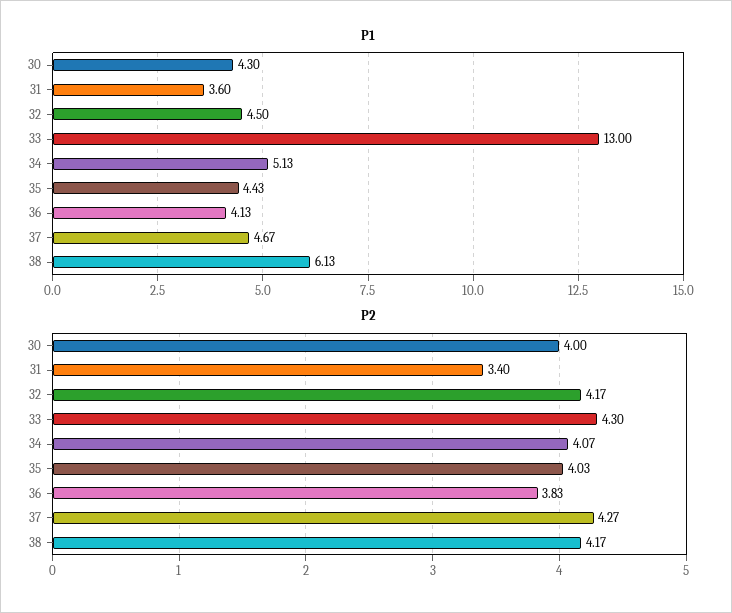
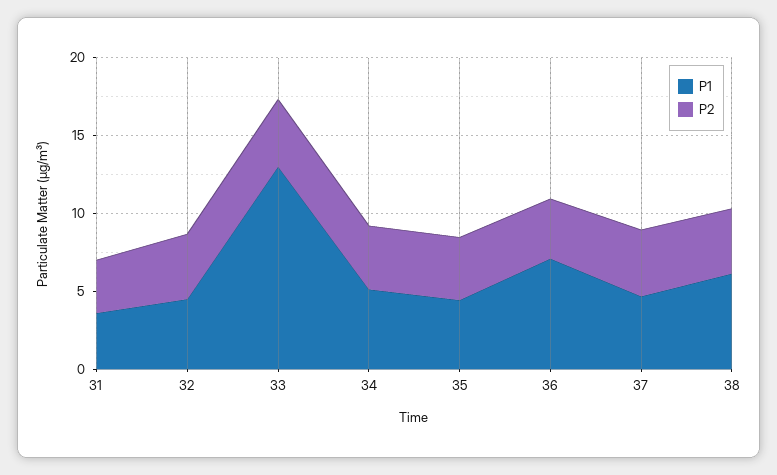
  {
    "P1": {
-     "30": 4.3,
      "31": 3.6,
      "32": 4.5,
      "33": 13,
      "34": 5.13,
      "35": 4.43,
-     "36": 4.13,
+     "36": 7,
      "37": 4.67,
      "38": 6.13
    },
    "P2": {
-     "30": 4,
      "31": 3.4,
      "32": 4.17,
      "33": 4.3,
      "34": 4.07,
      "35": 4.03,
      "36": 3.83,
      "37": 4.27,
      "38": 4.17
    }
  }

